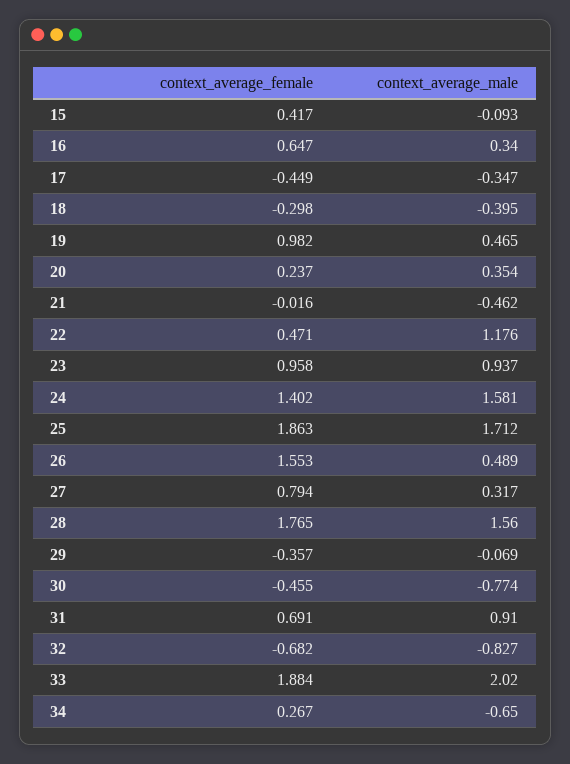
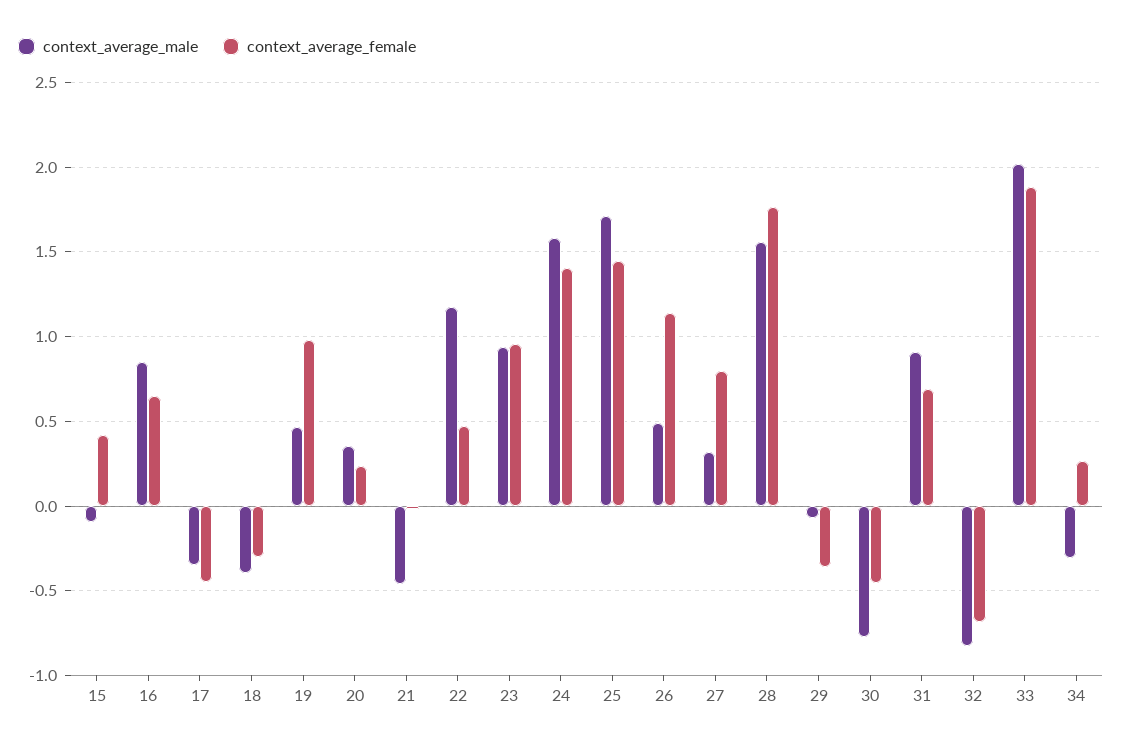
  {
    "context_average_female": {
      "15": 0.417,
      "16": 0.647,
      "17": -0.449,
      "18": -0.298,
      "19": 0.982,
      "20": 0.237,
      "21": -0.016,
      "22": 0.471,
      "23": 0.958,
      "24": 1.402,
-     "25": 1.863,
+     "25": 1.45,
-     "26": 1.553,
+     "26": 1.15,
      "27": 0.794,
      "28": 1.765,
      "29": -0.357,
      "30": -0.455,
      "31": 0.691,
      "32": -0.682,
      "33": 1.884,
      "34": 0.267
    },
    "context_average_male": {
      "15": -0.093,
-     "16": 0.34,
+     "16": 0.85,
      "17": -0.347,
      "18": -0.395,
      "19": 0.465,
      "20": 0.354,
      "21": -0.462,
      "22": 1.176,
      "23": 0.937,
      "24": 1.581,
      "25": 1.712,
      "26": 0.489,
      "27": 0.317,
      "28": 1.56,
      "29": -0.069,
      "30": -0.774,
      "31": 0.91,
      "32": -0.827,
      "33": 2.02,
-     "34": -0.65
+     "34": -0.3
    }
  }

